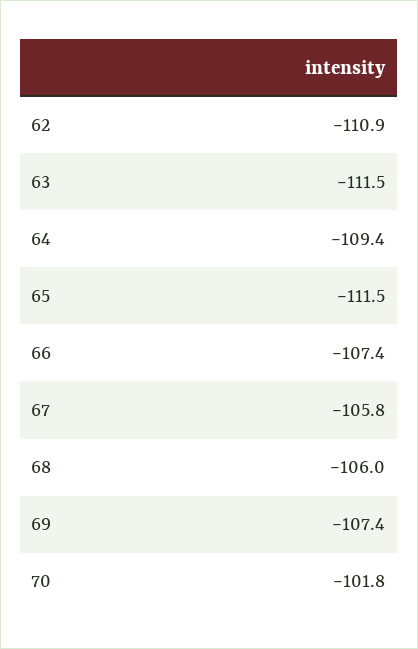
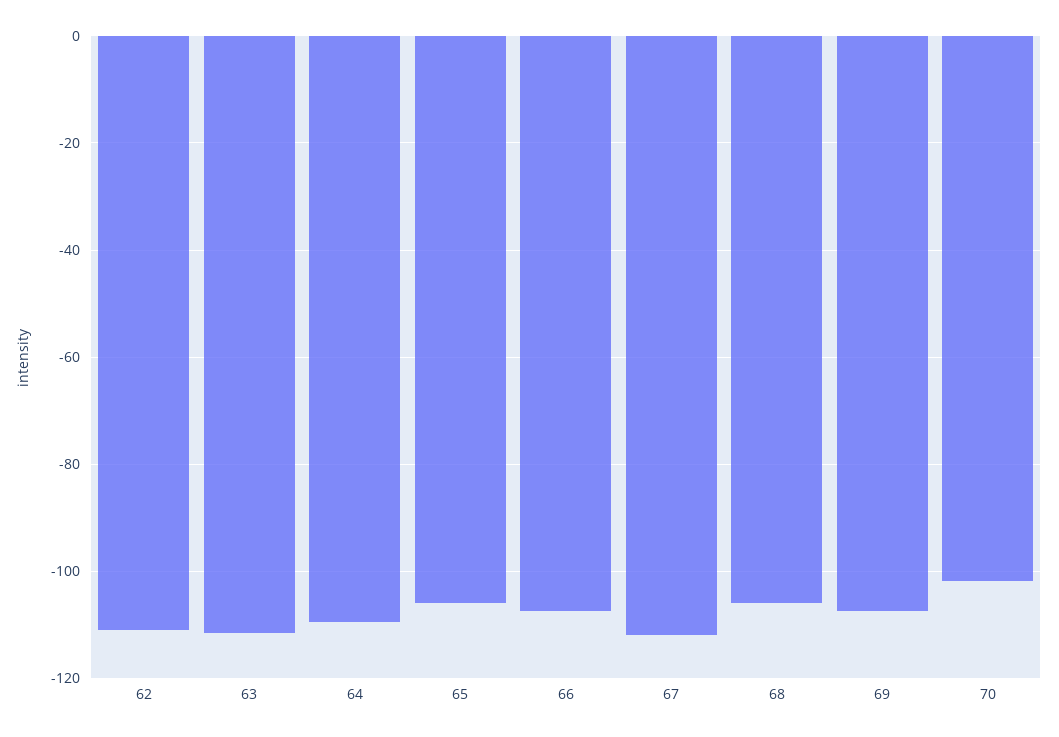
  {
    "62": -110.9,
    "63": -111.5,
    "64": -109.4,
-   "65": -111.5,
+   "65": -106,
    "66": -107.4,
-   "67": -105.8,
+   "67": -112,
    "68": -106,
    "69": -107.4,
    "70": -101.8
  }

